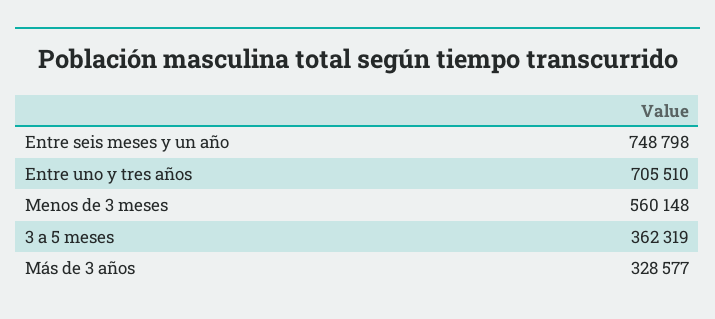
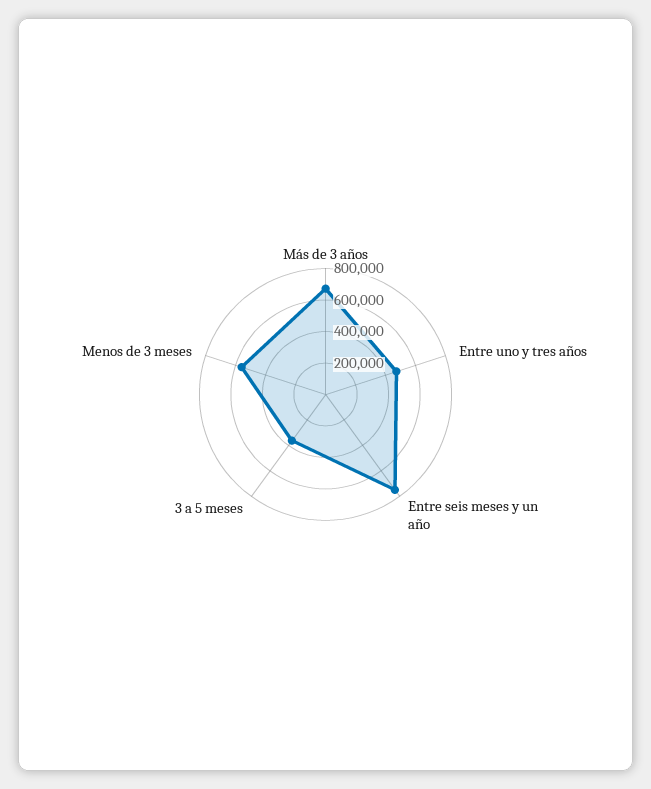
  {
    "Entre seis meses y un año": 748798,
-   "Entre uno y tres años": 705510,
+   "Entre uno y tres años": 500000,
    "Menos de 3 meses": 560148,
    "3 a 5 meses": 362319,
-   "Más de 3 años": 328577
+   "Más de 3 años": 700000
  }

